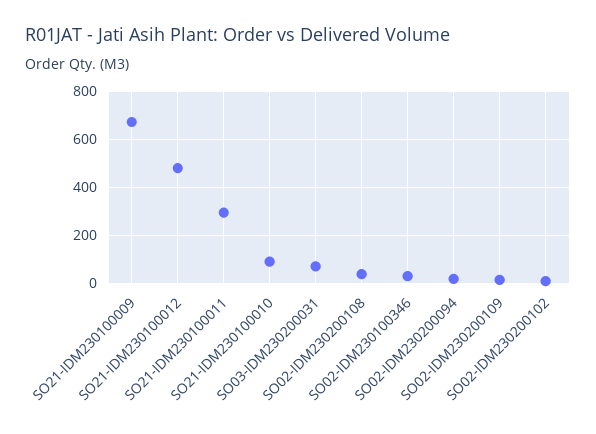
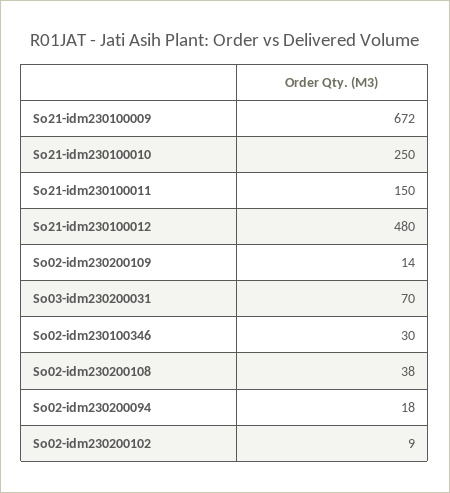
  {
    "SO21-IDM230100009": 672,
    "SO21-IDM230100012": 480,
-   "SO21-IDM230100011": 300,
+   "SO21-IDM230100011": 150,
-   "SO21-IDM230100010": 100,
+   "SO21-IDM230100010": 250,
    "SO03-IDM230200031": 70,
    "SO02-IDM230200108": 38,
    "SO02-IDM230100346": 30,
    "SO02-IDM230200094": 18,
    "SO02-IDM230200109": 14,
    "SO02-IDM230200102": 9
  }

